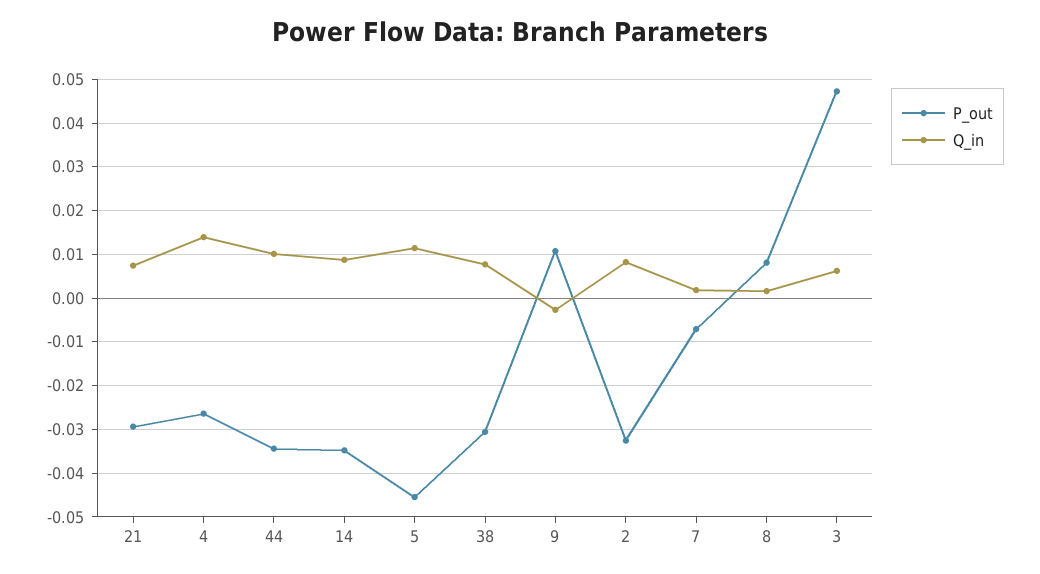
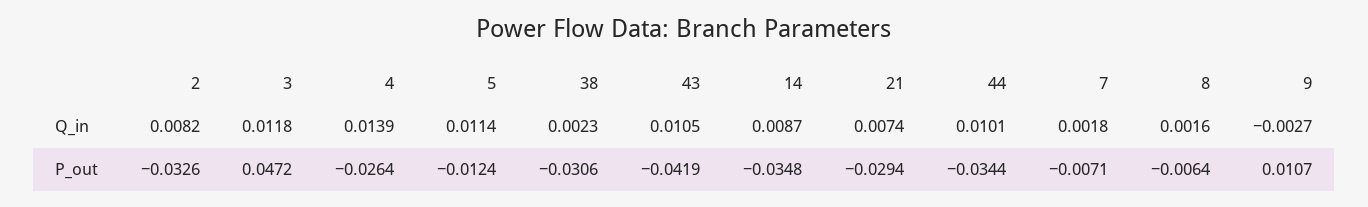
  {
    "P_out": {
      "21": -0.0294,
      "4": -0.0264,
      "44": -0.0344,
      "14": -0.0348,
-     "5": -0.046,
+     "5": -0.0124,
      "38": -0.0306,
      "9": 0.0107,
      "2": -0.0326,
      "7": -0.0071,
-     "8": 0.008,
+     "8": -0.0064,
-     "3": 0.0472
+     "3": 0.0472,
+     "43": -0.0419
    },
    "Q_in": {
      "21": 0.0074,
      "4": 0.0139,
      "44": 0.0101,
      "14": 0.0087,
      "5": 0.0114,
-     "38": 0.008,
+     "38": 0.0023,
      "9": -0.0027,
      "2": 0.0082,
      "7": 0.0018,
      "8": 0.0016,
-     "3": 0.006
+     "3": 0.0118,
+     "43": 0.0105
    }
  }

